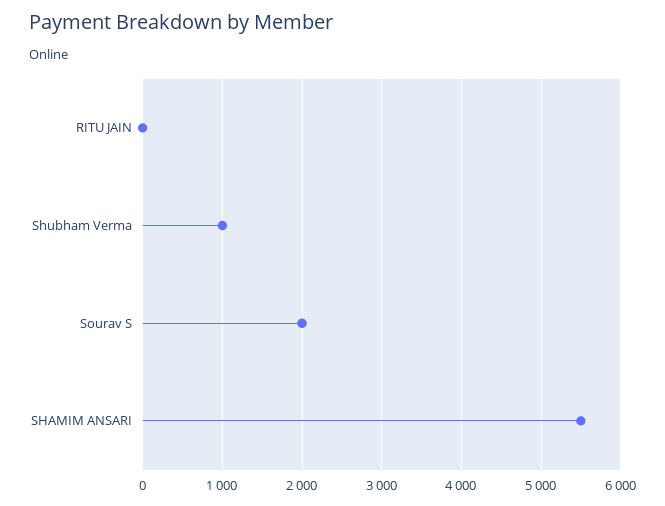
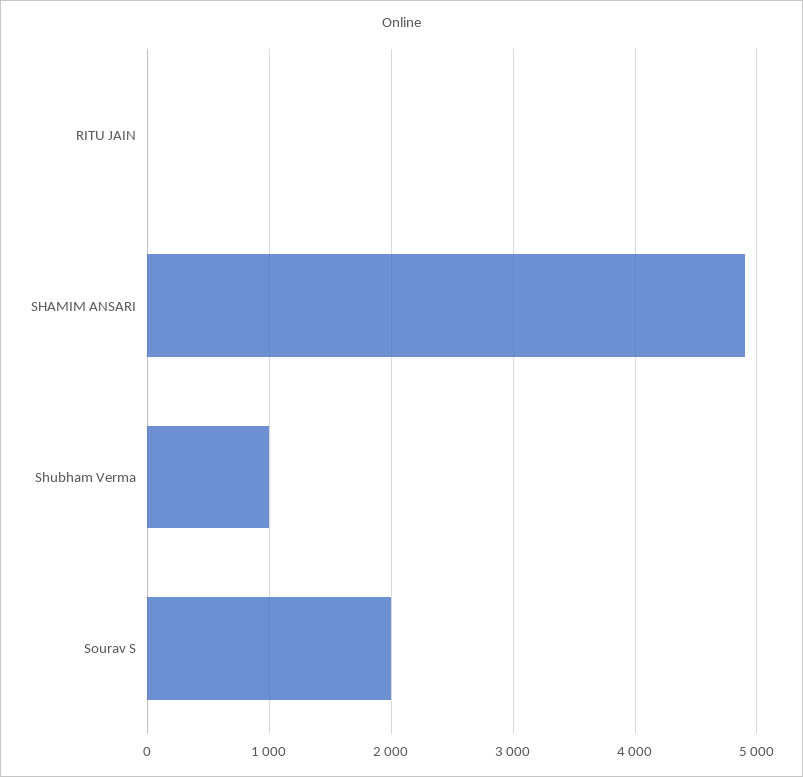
  {
    "RITU JAIN": 0,
    "Shubham Verma": 1000,
    "Sourav S": 2000,
-   "SHAMIM ANSARI": 5500
+   "SHAMIM ANSARI": 4900
  }

